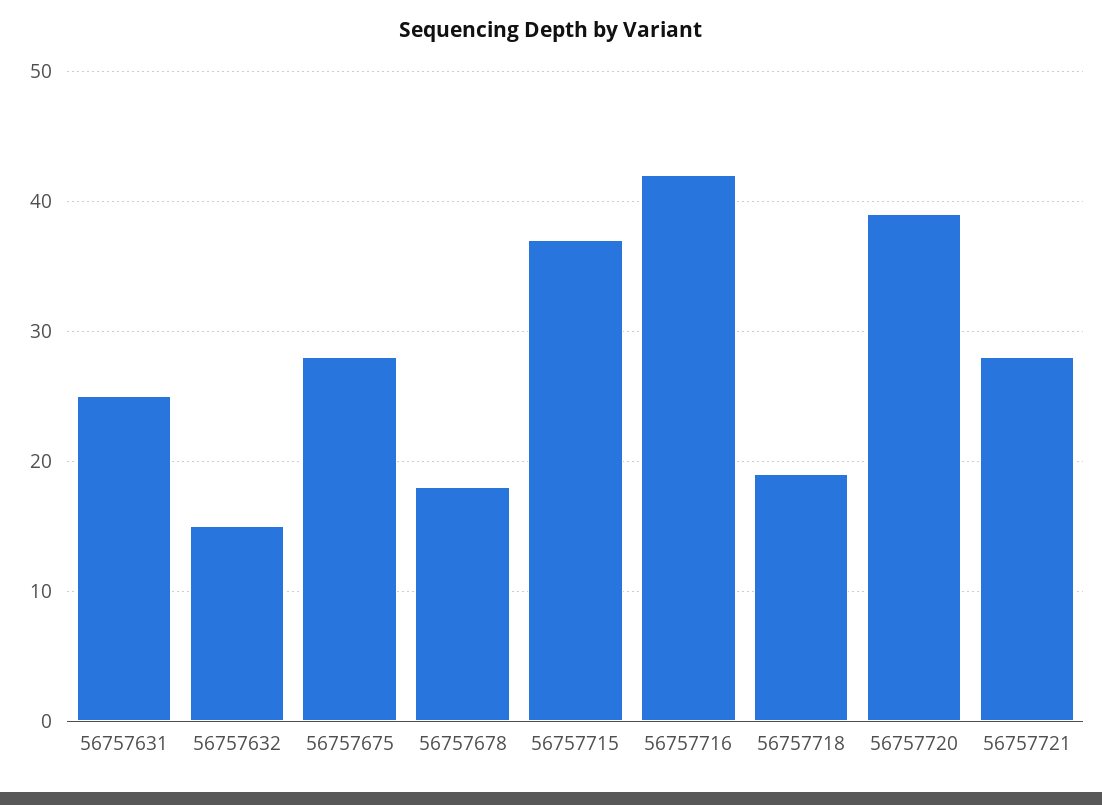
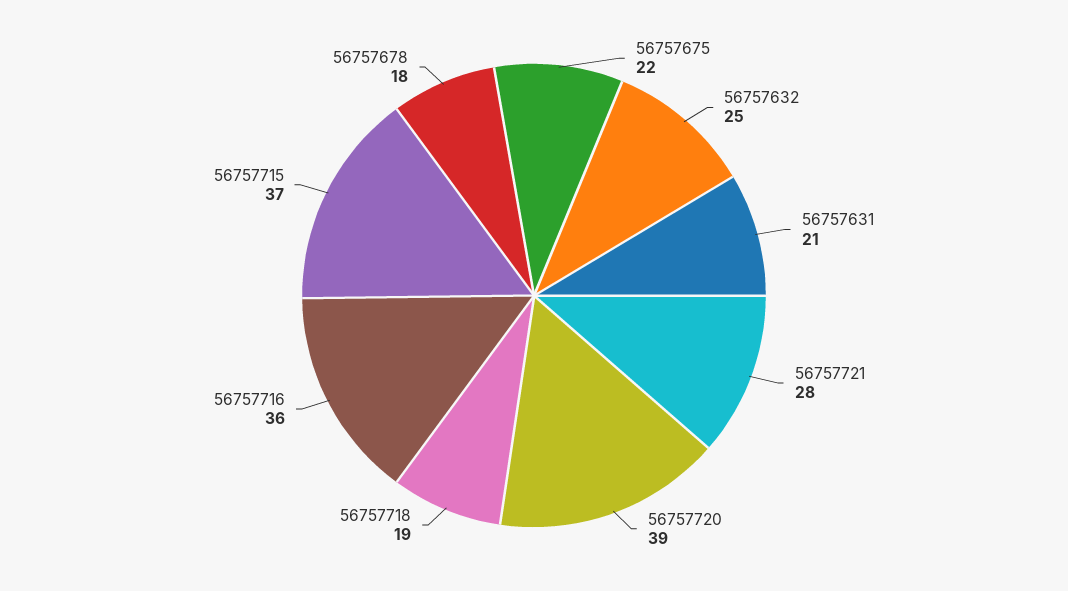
  {
-   "56757631": 25,
+   "56757631": 21,
-   "56757632": 15,
+   "56757632": 25,
-   "56757675": 28,
+   "56757675": 22,
    "56757678": 18,
    "56757715": 37,
-   "56757716": 42,
+   "56757716": 36,
    "56757718": 19,
    "56757720": 39,
    "56757721": 28
  }

